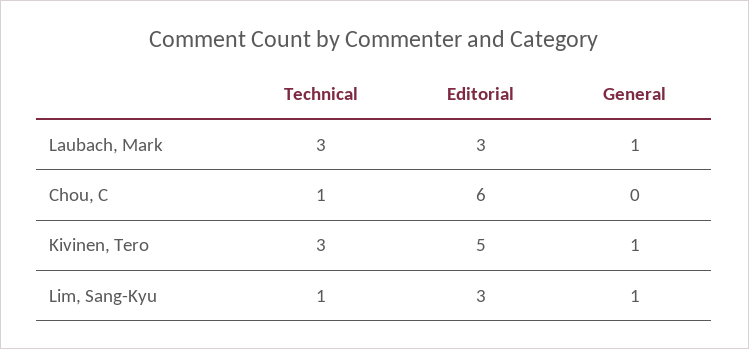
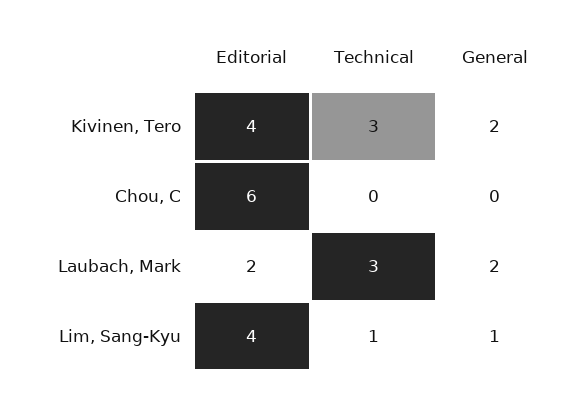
  {
    "Technical": {
      "Laubach, Mark": 3,
-     "Chou, C": 1,
+     "Chou, C": 0,
      "Kivinen, Tero": 3,
      "Lim, Sang-Kyu": 1
    },
    "Editorial": {
-     "Laubach, Mark": 3,
+     "Laubach, Mark": 2,
      "Chou, C": 6,
-     "Kivinen, Tero": 5,
+     "Kivinen, Tero": 4,
-     "Lim, Sang-Kyu": 3
+     "Lim, Sang-Kyu": 4
    },
    "General": {
-     "Laubach, Mark": 1,
+     "Laubach, Mark": 2,
      "Chou, C": 0,
-     "Kivinen, Tero": 1,
+     "Kivinen, Tero": 2,
      "Lim, Sang-Kyu": 1
    }
  }

